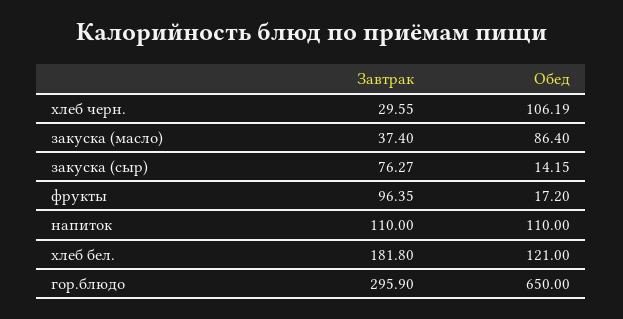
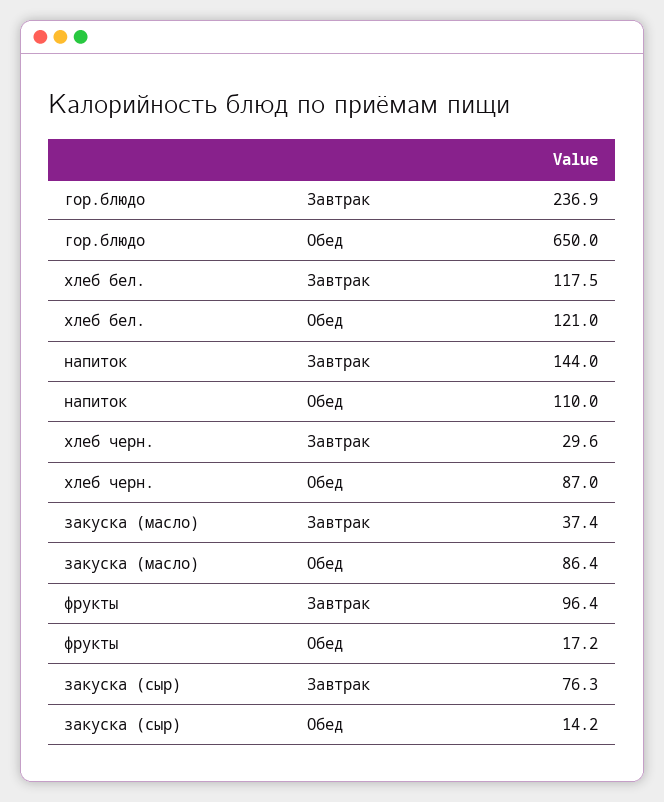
  {
    "Завтрак": {
      "хлеб черн.": 29.55,
      "закуска (масло)": 37.4,
      "закуска (сыр)": 76.27,
      "фрукты": 96.35,
-     "напиток": 110,
+     "напиток": 144,
-     "хлеб бел.": 181.8,
+     "хлеб бел.": 117.5,
-     "гор.блюдо": 295.9
+     "гор.блюдо": 236.9
    },
    "Обед": {
-     "хлеб черн.": 106.19,
+     "хлеб черн.": 87,
      "закуска (масло)": 86.4,
      "закуска (сыр)": 14.15,
      "фрукты": 17.2,
      "напиток": 110,
      "хлеб бел.": 121,
      "гор.блюдо": 650
    }
  }

